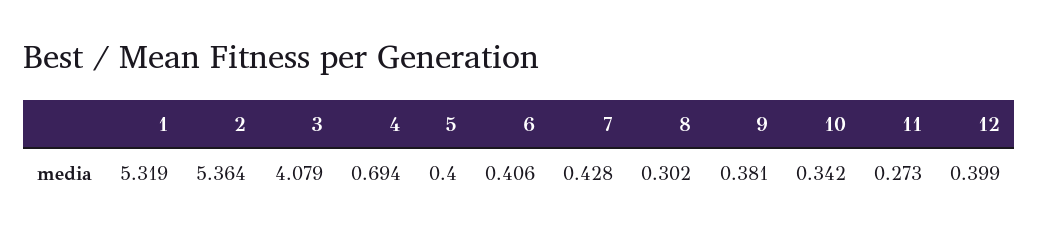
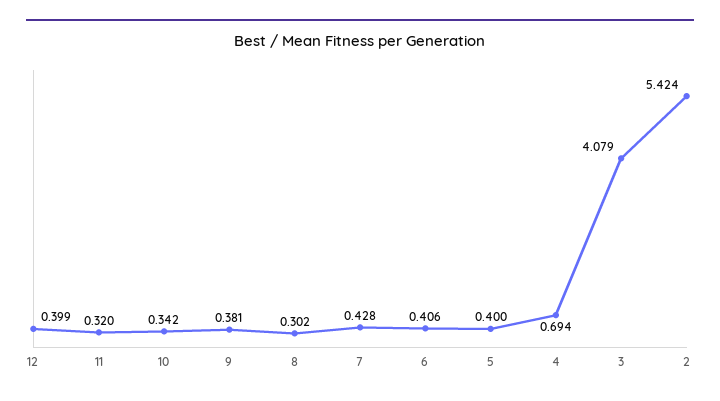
  {
-   "1": 5.319,
-   "2": 5.364,
+   "2": 5.424,
    "3": 4.079,
    "4": 0.694,
    "5": 0.4,
    "6": 0.406,
    "7": 0.428,
    "8": 0.302,
    "9": 0.381,
    "10": 0.342,
-   "11": 0.273,
+   "11": 0.32,
    "12": 0.399
  }

